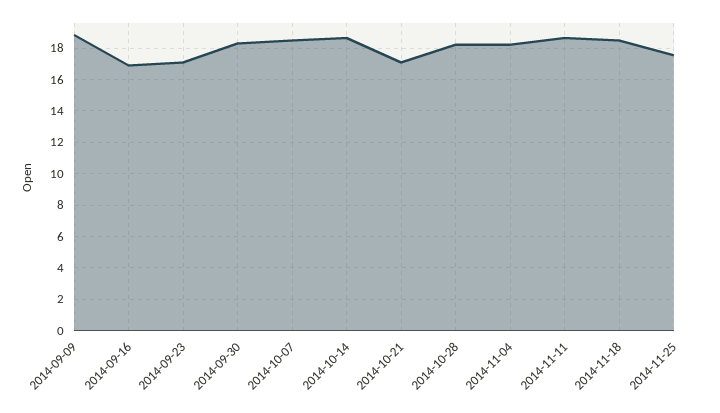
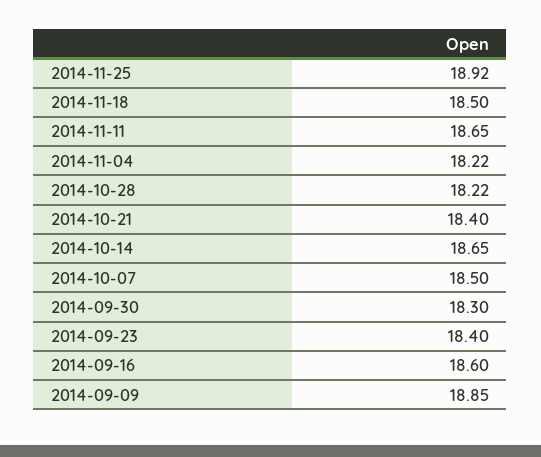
  {
    "2014-09-09": 18.85,
-   "2014-09-16": 17,
+   "2014-09-16": 18.6,
-   "2014-09-23": 17,
+   "2014-09-23": 18.4,
    "2014-09-30": 18.3,
    "2014-10-07": 18.5,
    "2014-10-14": 18.65,
-   "2014-10-21": 17,
+   "2014-10-21": 18.4,
    "2014-10-28": 18.22,
    "2014-11-04": 18.22,
    "2014-11-11": 18.65,
    "2014-11-18": 18.5,
-   "2014-11-25": 17.5
+   "2014-11-25": 18.92
  }

